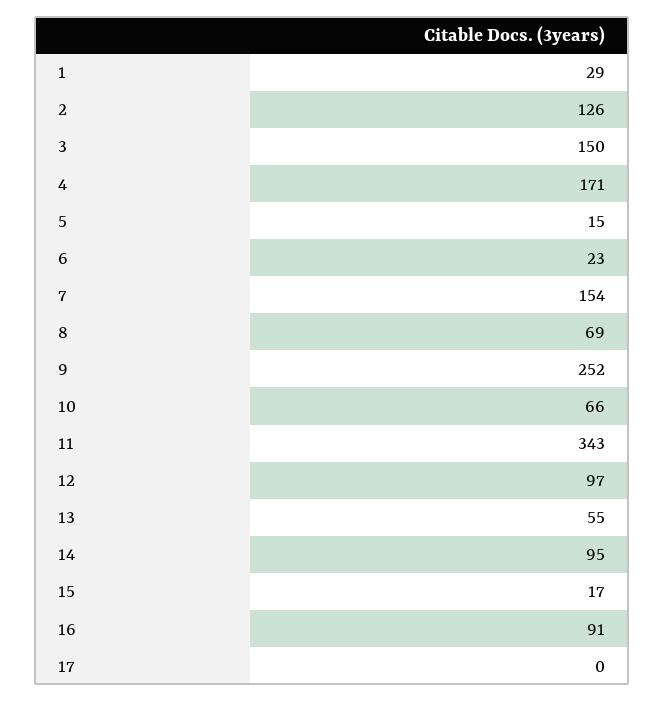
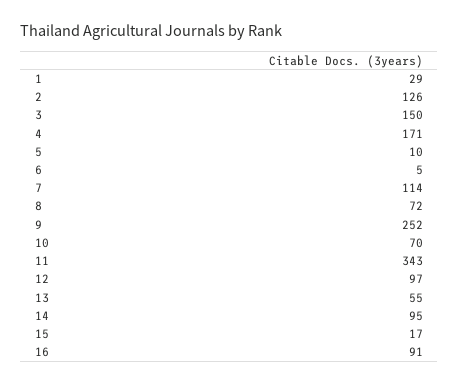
  {
    "1": 29,
    "2": 126,
    "3": 150,
    "4": 171,
-   "5": 15,
+   "5": 10,
-   "6": 23,
+   "6": 5,
-   "7": 154,
+   "7": 114,
-   "8": 69,
+   "8": 72,
    "9": 252,
-   "10": 66,
+   "10": 70,
    "11": 343,
    "12": 97,
    "13": 55,
    "14": 95,
    "15": 17,
-   "16": 91,
+   "16": 91
-   "17": 0
  }

